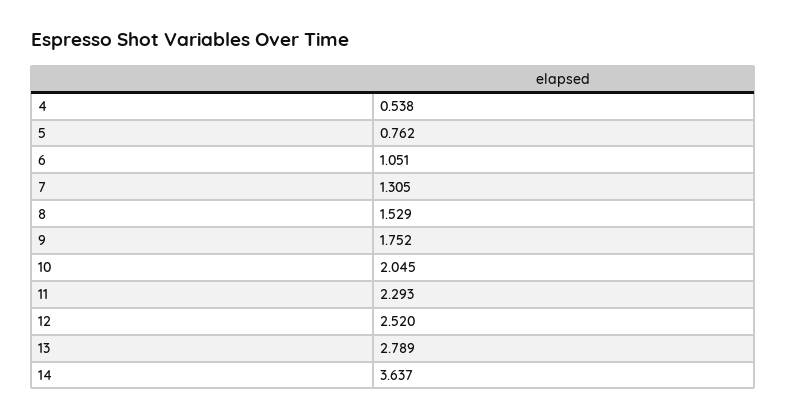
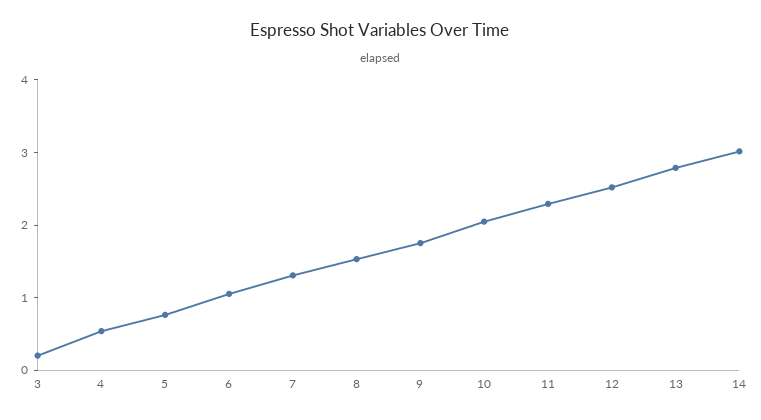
  {
    "4": 0.538,
    "5": 0.762,
    "6": 1.051,
    "7": 1.305,
    "8": 1.529,
    "9": 1.752,
    "10": 2.045,
    "11": 2.293,
    "12": 2.52,
    "13": 2.789,
-   "14": 3.637
+   "14": 3,
+   "3": 0.2
  }

